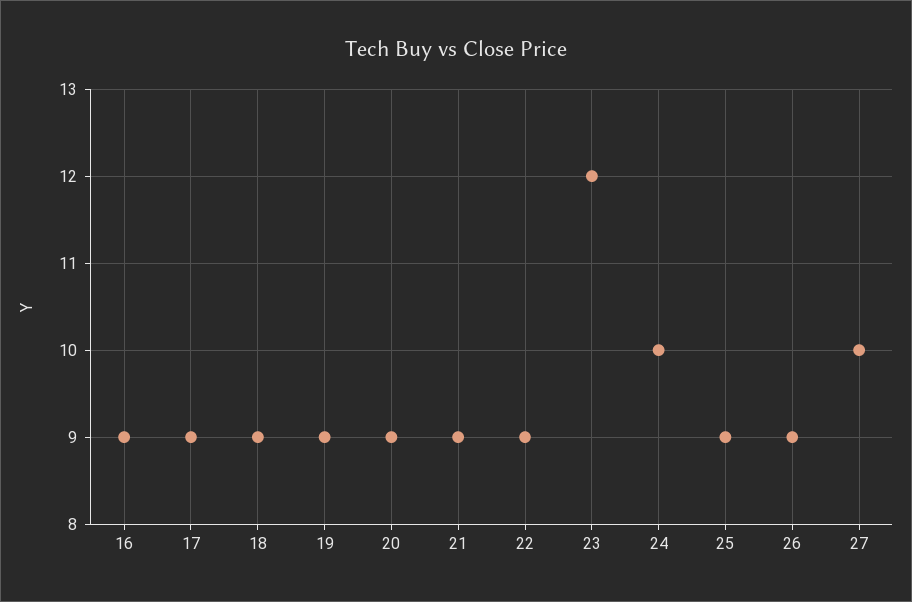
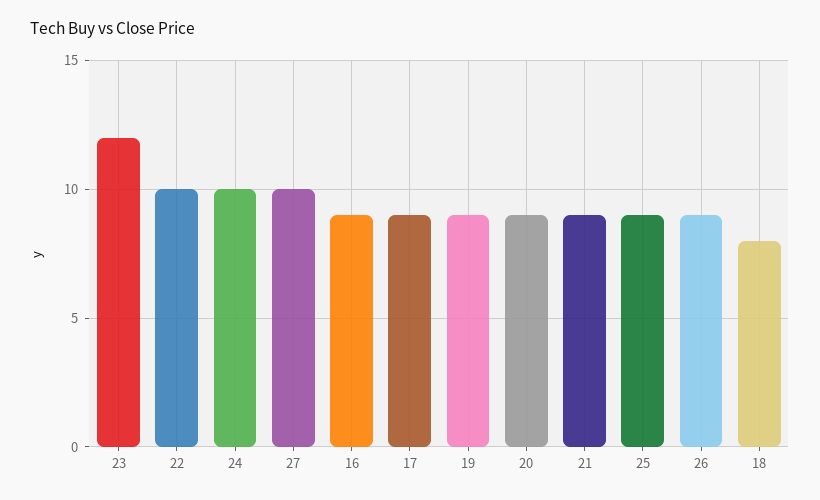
  {
    "16": 9,
    "17": 9,
-   "18": 9,
+   "18": 8,
    "19": 9,
    "20": 9,
    "21": 9,
-   "22": 9,
+   "22": 10,
    "23": 12,
    "24": 10,
    "25": 9,
    "26": 9,
    "27": 10
  }

